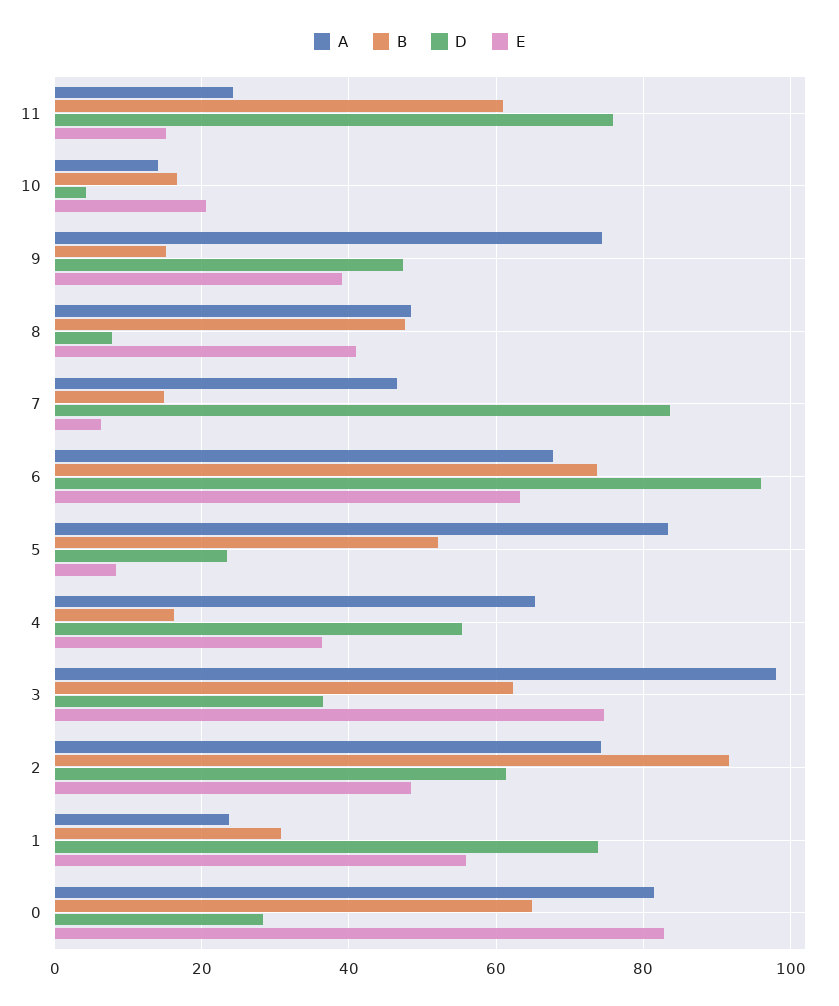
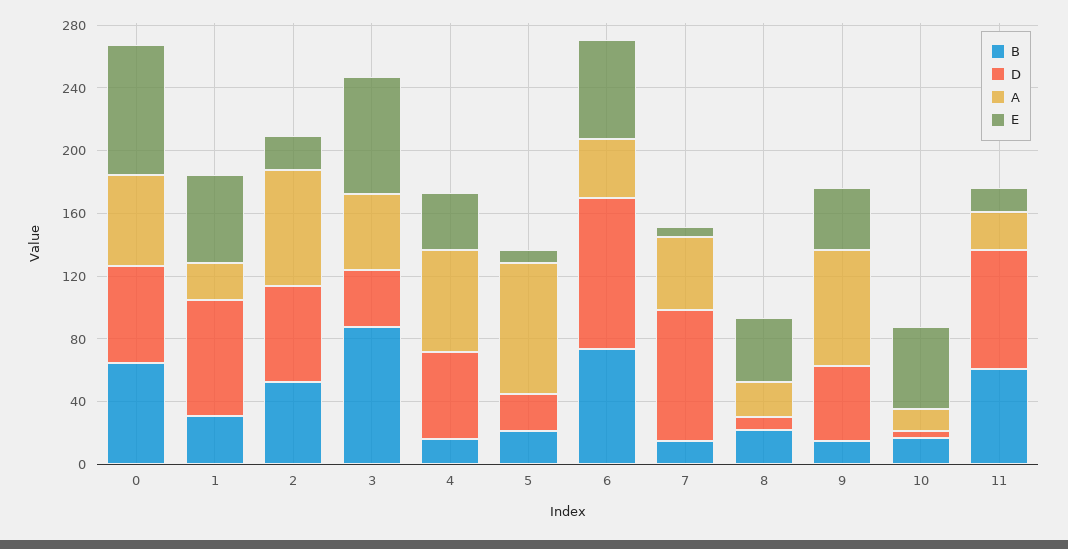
  {
    "A": {
      "11": 24,
      "10": 14,
      "9": 74,
-     "8": 48,
+     "8": 20,
      "7": 46,
-     "6": 68,
+     "6": 40,
      "5": 84,
      "4": 66,
-     "3": 98,
+     "3": 50,
      "2": 74,
      "1": 24,
-     "0": 82
+     "0": 60
    },
    "B": {
      "11": 60,
      "10": 16,
      "9": 16,
-     "8": 48,
+     "8": 20,
      "7": 14,
      "6": 74,
-     "5": 52,
+     "5": 20,
      "4": 16,
-     "3": 62,
+     "3": 90,
-     "2": 92,
+     "2": 50,
      "1": 30,
      "0": 64
    },
    "D": {
      "11": 76,
      "10": 4,
      "9": 48,
      "8": 8,
      "7": 84,
      "6": 96,
      "5": 24,
      "4": 56,
      "3": 36,
      "2": 62,
      "1": 74,
-     "0": 28
+     "0": 60
    },
    "E": {
      "11": 16,
-     "10": 20,
+     "10": 50,
      "9": 40,
      "8": 40,
      "7": 6,
      "6": 64,
      "5": 8,
      "4": 36,
      "3": 74,
-     "2": 48,
+     "2": 20,
      "1": 56,
      "0": 82
    }
  }

